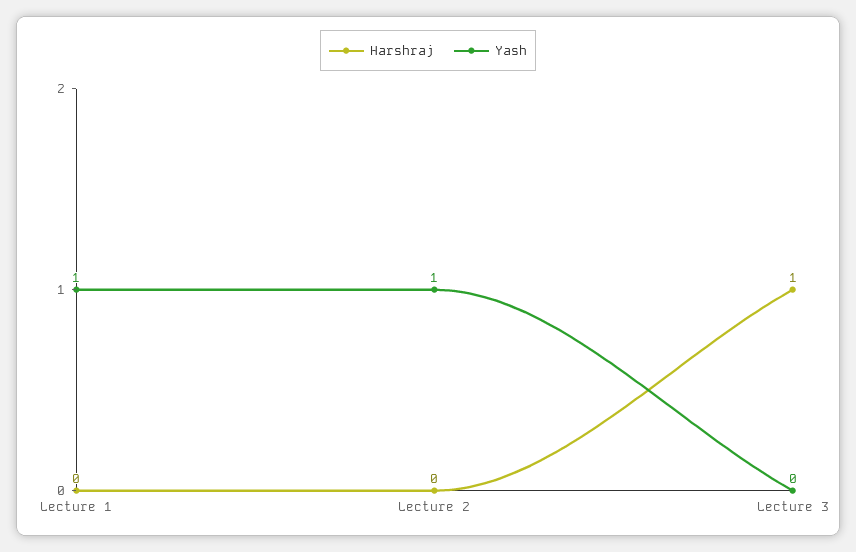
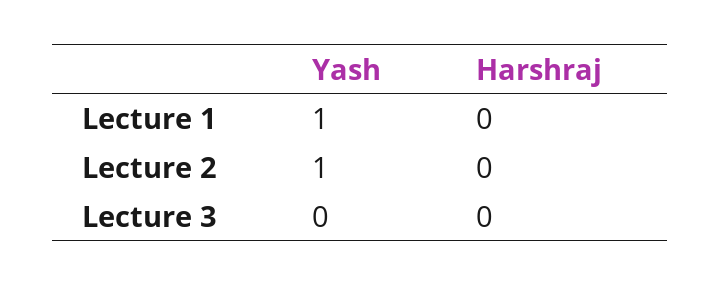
  {
    "Harshraj": {
      "Lecture 1": 0,
      "Lecture 2": 0,
-     "Lecture 3": 1
+     "Lecture 3": 0
    },
    "Yash": {
      "Lecture 1": 1,
      "Lecture 2": 1,
      "Lecture 3": 0
    }
  }

